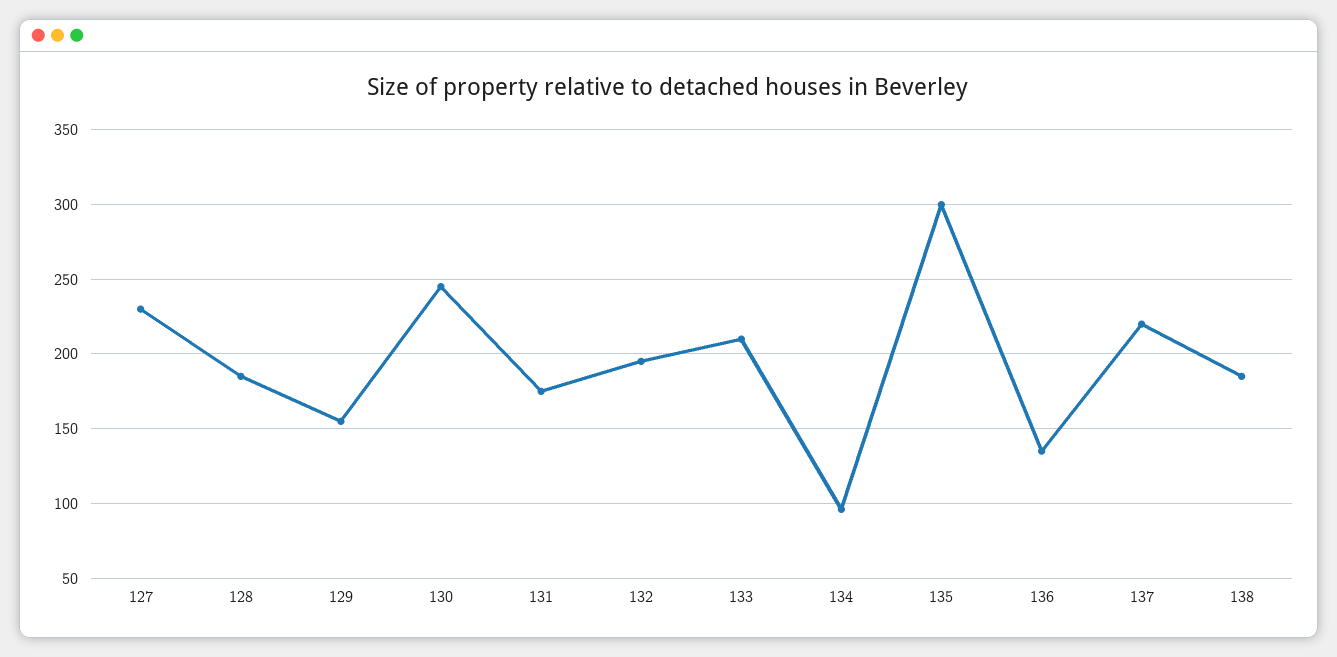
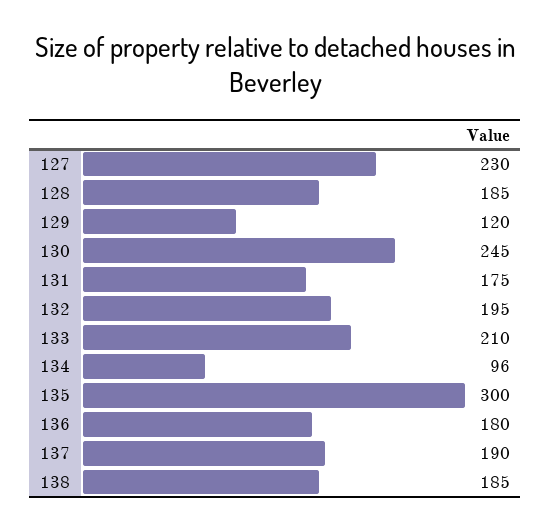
  {
    "127": 230,
    "128": 185,
-   "129": 155,
+   "129": 120,
    "130": 245,
    "131": 175,
    "132": 195,
    "133": 210,
    "134": 96,
    "135": 300,
-   "136": 135,
+   "136": 180,
-   "137": 220,
+   "137": 190,
    "138": 185
  }

